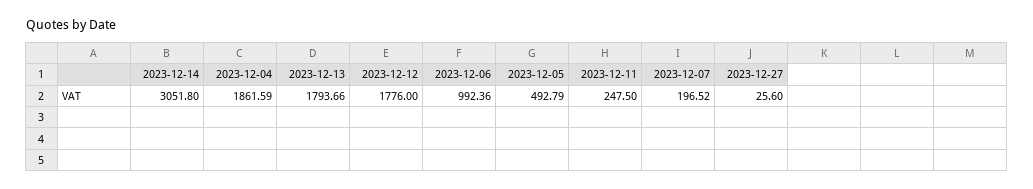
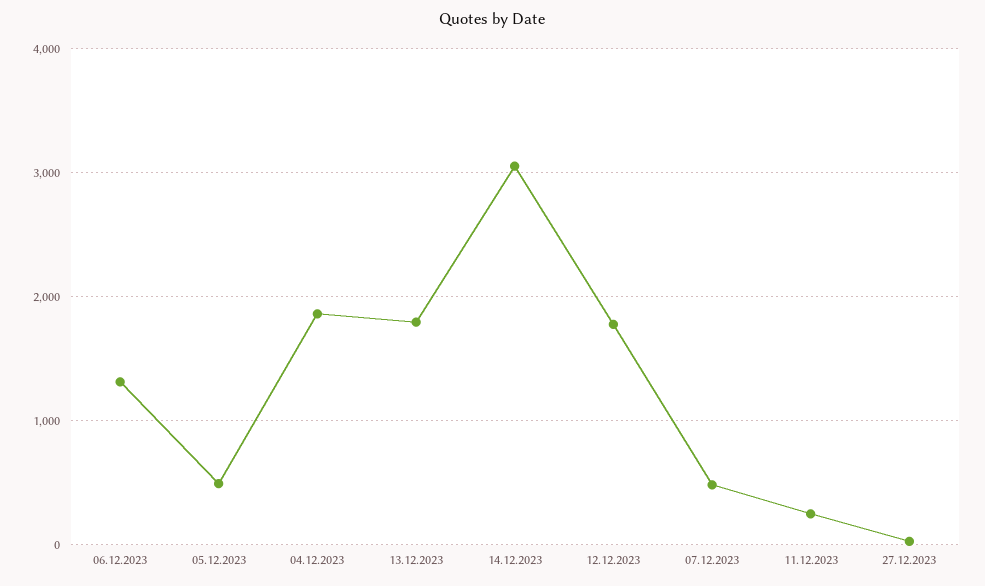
  {
    "2023-12-14": 3051.8,
    "2023-12-04": 1861.59,
    "2023-12-13": 1793.66,
    "2023-12-12": 1776,
-   "2023-12-06": 992.36,
+   "2023-12-06": 1300,
    "2023-12-05": 492.79,
    "2023-12-11": 247.5,
-   "2023-12-07": 196.52,
+   "2023-12-07": 500,
    "2023-12-27": 25.6
  }

